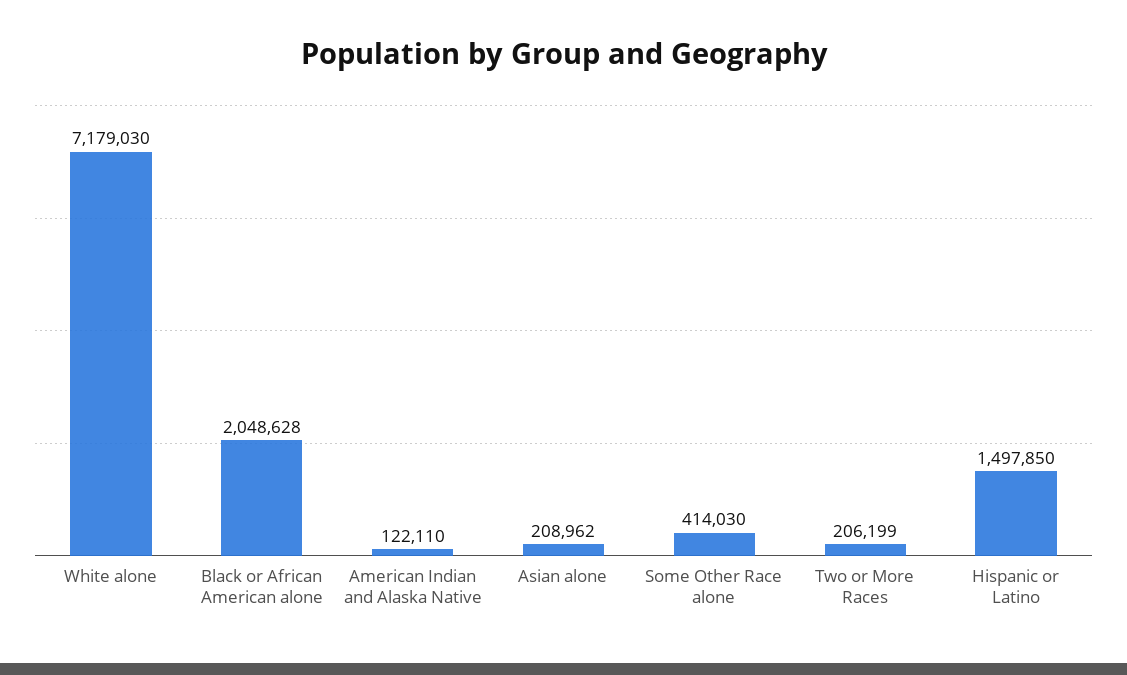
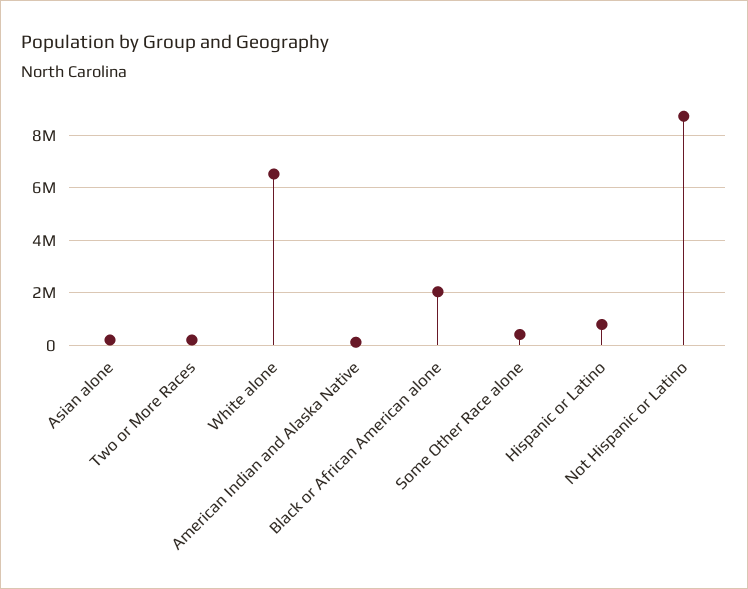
  {
-   "White alone": 7179030,
+   "White alone": 6500000,
    "Black or African American alone": 2048628,
    "American Indian and Alaska Native": 122110,
    "Asian alone": 208962,
    "Some Other Race alone": 414030,
    "Two or More Races": 206199,
-   "Hispanic or Latino": 1497850
+   "Hispanic or Latino": 750000,
+   "Not Hispanic or Latino": 8750000
  }

